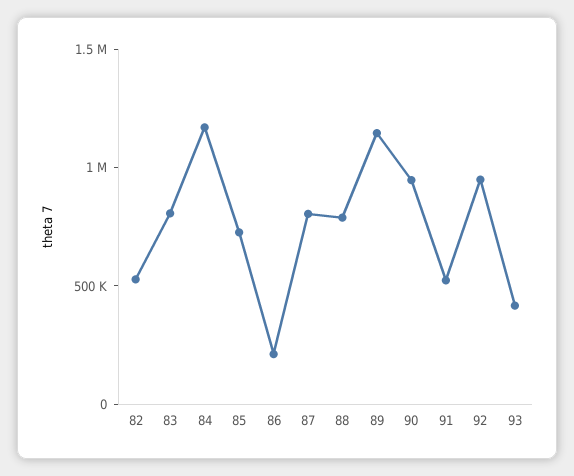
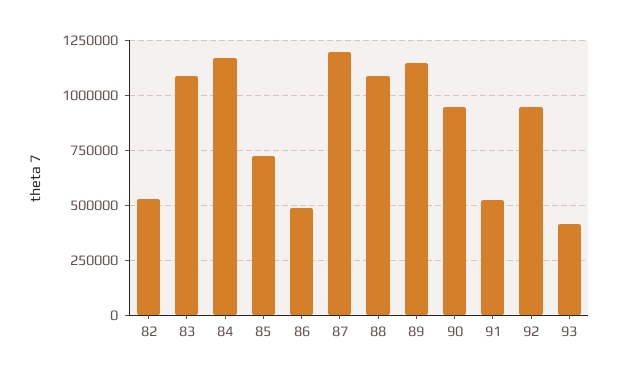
  {
    "82": 550000,
-   "83": 800000,
+   "83": 1100000,
    "84": 1150000,
    "85": 750000,
-   "86": 200000,
+   "86": 500000,
-   "87": 800000,
+   "87": 1200000,
-   "88": 800000,
+   "88": 1100000,
    "89": 1150000,
    "90": 950000,
    "91": 500000,
    "92": 950000,
    "93": 400000
  }

